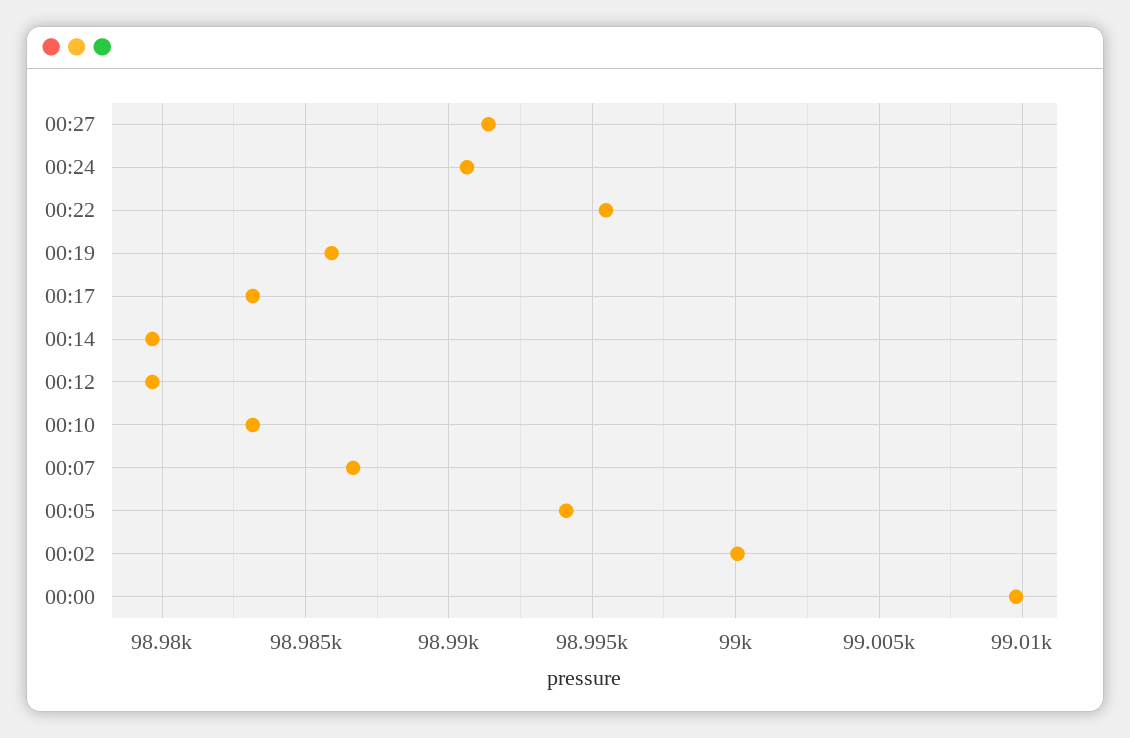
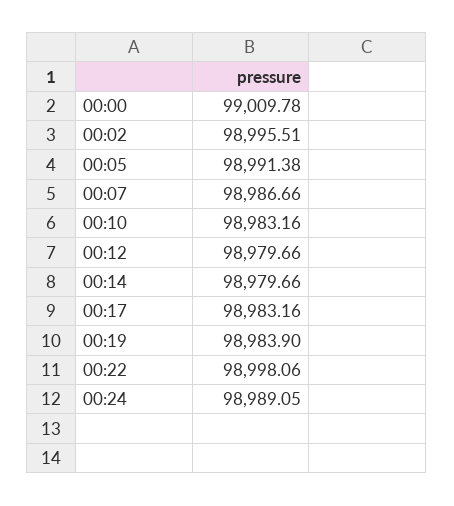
  {
-   "00:27": 98991.5,
-   "00:24": 98990.5,
+   "00:24": 98989.05,
-   "00:22": 98995.5,
+   "00:22": 98998.06,
-   "00:19": 98986,
+   "00:19": 98983.9,
    "00:17": 98983.16,
    "00:14": 98979.66,
    "00:12": 98979.66,
    "00:10": 98983.16,
    "00:07": 98986.66,
-   "00:05": 98994,
+   "00:05": 98991.38,
-   "00:02": 99000,
+   "00:02": 98995.51,
    "00:00": 99009.78
  }

